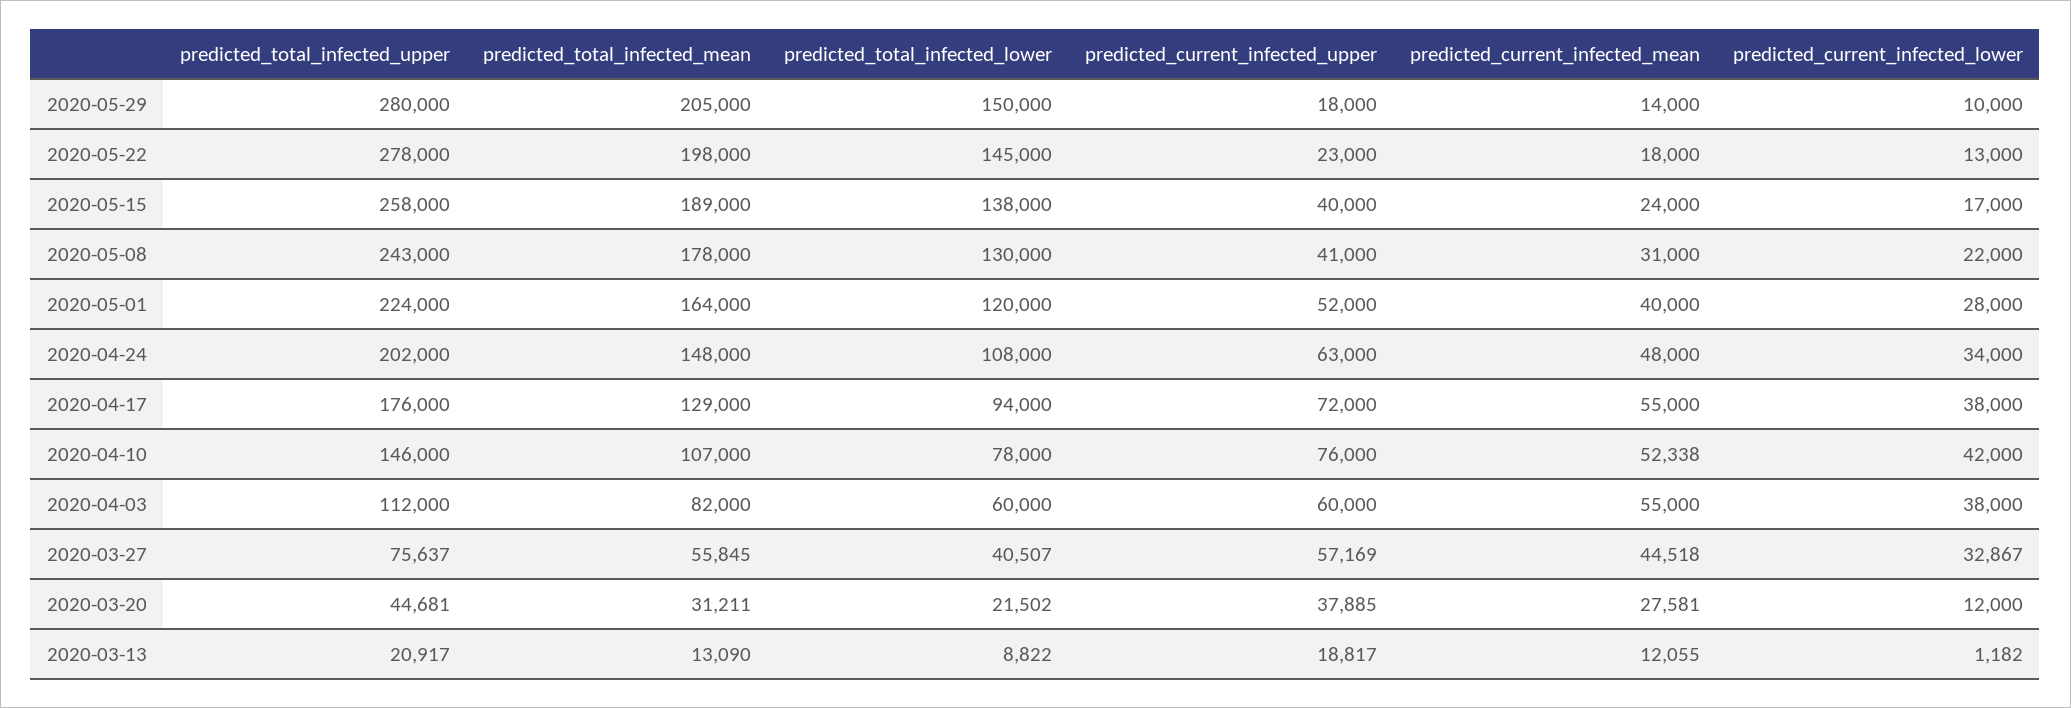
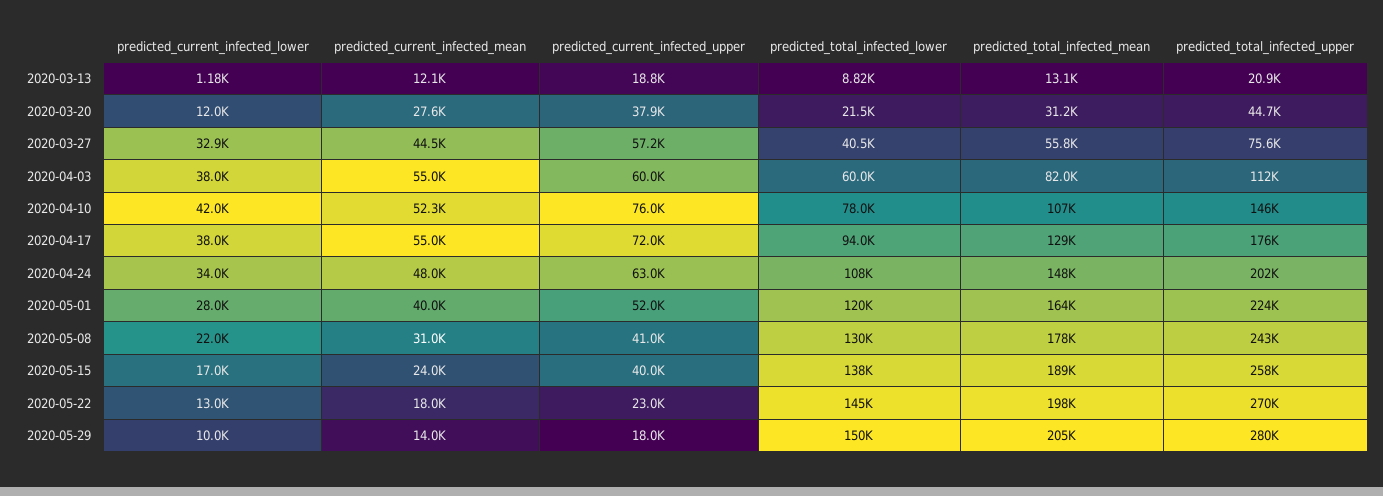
  {
    "predicted_total_infected_upper": {
      "2020-05-29": 280000,
-     "2020-05-22": 278000,
+     "2020-05-22": 270000,
      "2020-05-15": 258000,
      "2020-05-08": 243000,
      "2020-05-01": 224000,
      "2020-04-24": 202000,
      "2020-04-17": 176000,
      "2020-04-10": 146000,
      "2020-04-03": 112000,
      "2020-03-27": 75637,
      "2020-03-20": 44681,
      "2020-03-13": 20917
    },
    "predicted_total_infected_mean": {
      "2020-05-29": 205000,
      "2020-05-22": 198000,
      "2020-05-15": 189000,
      "2020-05-08": 178000,
      "2020-05-01": 164000,
      "2020-04-24": 148000,
      "2020-04-17": 129000,
      "2020-04-10": 107000,
      "2020-04-03": 82000,
      "2020-03-27": 55845,
      "2020-03-20": 31211,
      "2020-03-13": 13090
    },
    "predicted_total_infected_lower": {
      "2020-05-29": 150000,
      "2020-05-22": 145000,
      "2020-05-15": 138000,
      "2020-05-08": 130000,
      "2020-05-01": 120000,
      "2020-04-24": 108000,
      "2020-04-17": 94000,
      "2020-04-10": 78000,
      "2020-04-03": 60000,
      "2020-03-27": 40507,
      "2020-03-20": 21502,
      "2020-03-13": 8822
    },
    "predicted_current_infected_upper": {
      "2020-05-29": 18000,
      "2020-05-22": 23000,
      "2020-05-15": 40000,
      "2020-05-08": 41000,
      "2020-05-01": 52000,
      "2020-04-24": 63000,
      "2020-04-17": 72000,
      "2020-04-10": 76000,
      "2020-04-03": 60000,
      "2020-03-27": 57169,
      "2020-03-20": 37885,
      "2020-03-13": 18817
    },
    "predicted_current_infected_mean": {
      "2020-05-29": 14000,
      "2020-05-22": 18000,
      "2020-05-15": 24000,
      "2020-05-08": 31000,
      "2020-05-01": 40000,
      "2020-04-24": 48000,
      "2020-04-17": 55000,
      "2020-04-10": 52338,
      "2020-04-03": 55000,
      "2020-03-27": 44518,
      "2020-03-20": 27581,
      "2020-03-13": 12055
    },
    "predicted_current_infected_lower": {
      "2020-05-29": 10000,
      "2020-05-22": 13000,
      "2020-05-15": 17000,
      "2020-05-08": 22000,
      "2020-05-01": 28000,
      "2020-04-24": 34000,
      "2020-04-17": 38000,
      "2020-04-10": 42000,
      "2020-04-03": 38000,
      "2020-03-27": 32867,
      "2020-03-20": 12000,
      "2020-03-13": 1182
    }
  }

